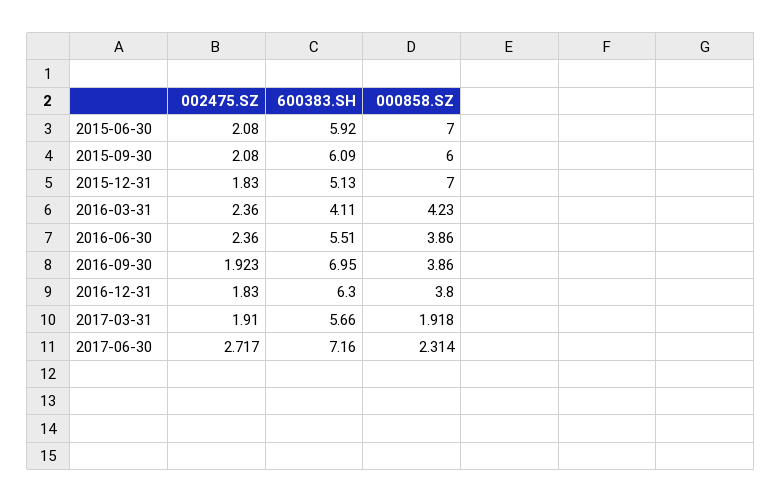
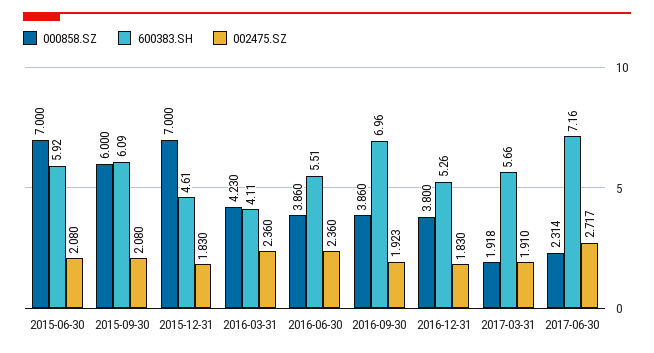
  {
    "002475.SZ": {
      "2015-06-30": 2.08,
      "2015-09-30": 2.08,
      "2015-12-31": 1.83,
      "2016-03-31": 2.36,
      "2016-06-30": 2.36,
      "2016-09-30": 1.923,
      "2016-12-31": 1.83,
      "2017-03-31": 1.91,
      "2017-06-30": 2.717
    },
    "600383.SH": {
      "2015-06-30": 5.92,
      "2015-09-30": 6.09,
-     "2015-12-31": 5.13,
+     "2015-12-31": 4.61,
      "2016-03-31": 4.11,
      "2016-06-30": 5.51,
-     "2016-09-30": 6.95,
+     "2016-09-30": 6.96,
-     "2016-12-31": 6.3,
+     "2016-12-31": 5.26,
      "2017-03-31": 5.66,
      "2017-06-30": 7.16
    },
    "000858.SZ": {
      "2015-06-30": 7,
      "2015-09-30": 6,
      "2015-12-31": 7,
      "2016-03-31": 4.23,
      "2016-06-30": 3.86,
      "2016-09-30": 3.86,
      "2016-12-31": 3.8,
      "2017-03-31": 1.918,
      "2017-06-30": 2.314
    }
  }

